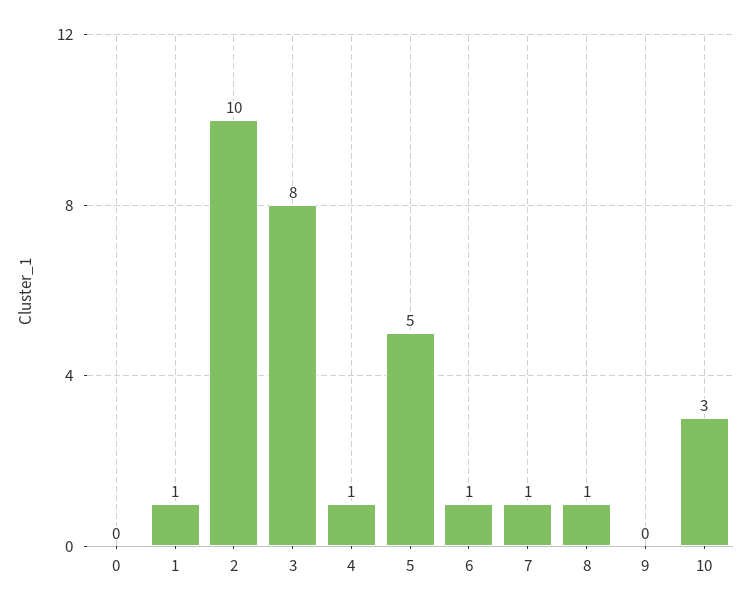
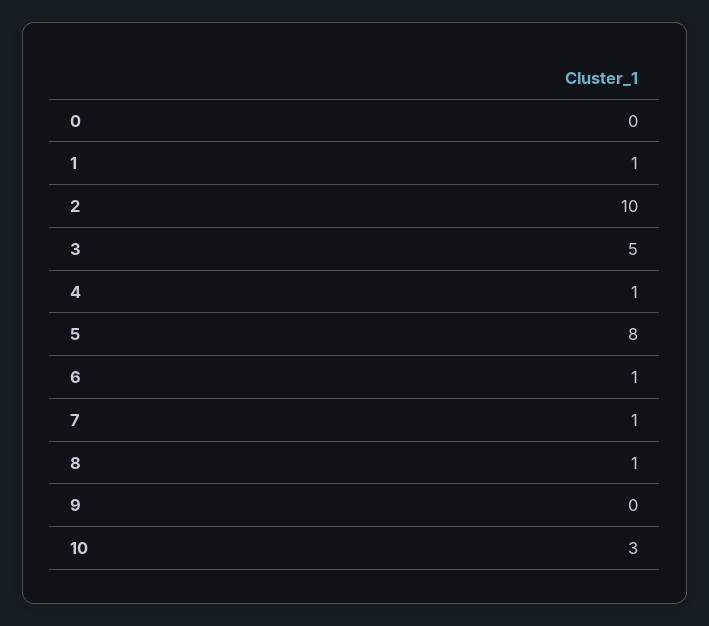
  {
    "0": 0,
    "1": 1,
    "2": 10,
-   "3": 8,
+   "3": 5,
    "4": 1,
-   "5": 5,
+   "5": 8,
    "6": 1,
    "7": 1,
    "8": 1,
    "9": 0,
    "10": 3
  }

